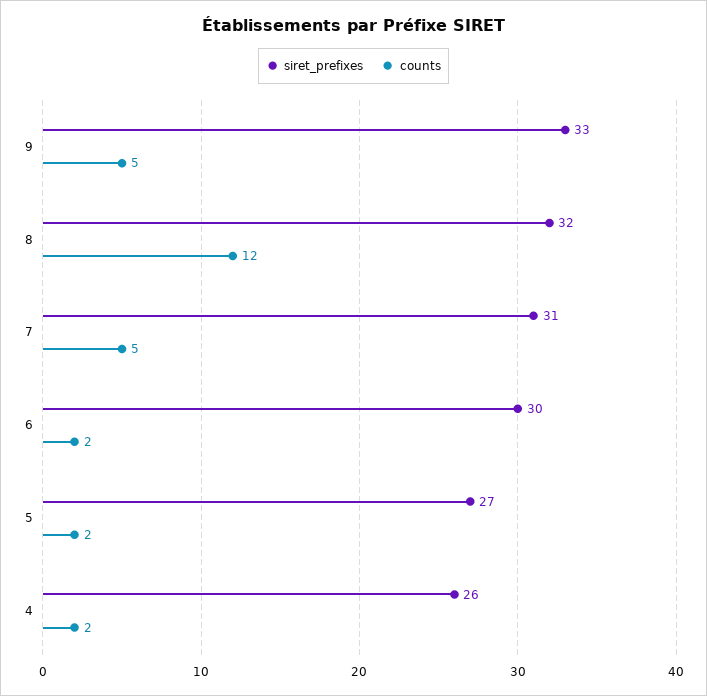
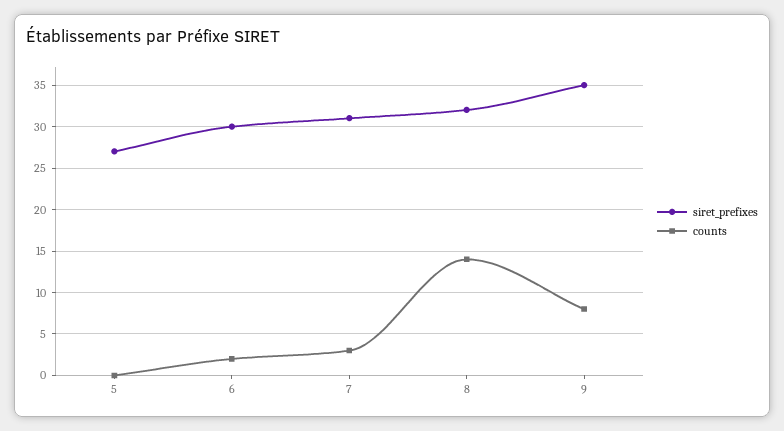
  {
    "siret_prefixes": {
-     "9": 33,
+     "9": 35,
      "8": 32,
      "7": 31,
      "6": 30,
-     "5": 27,
+     "5": 27
-     "4": 26
    },
    "counts": {
-     "9": 5,
+     "9": 8,
-     "8": 12,
+     "8": 14,
-     "7": 5,
+     "7": 3,
      "6": 2,
-     "5": 2,
+     "5": 0
-     "4": 2
    }
  }

